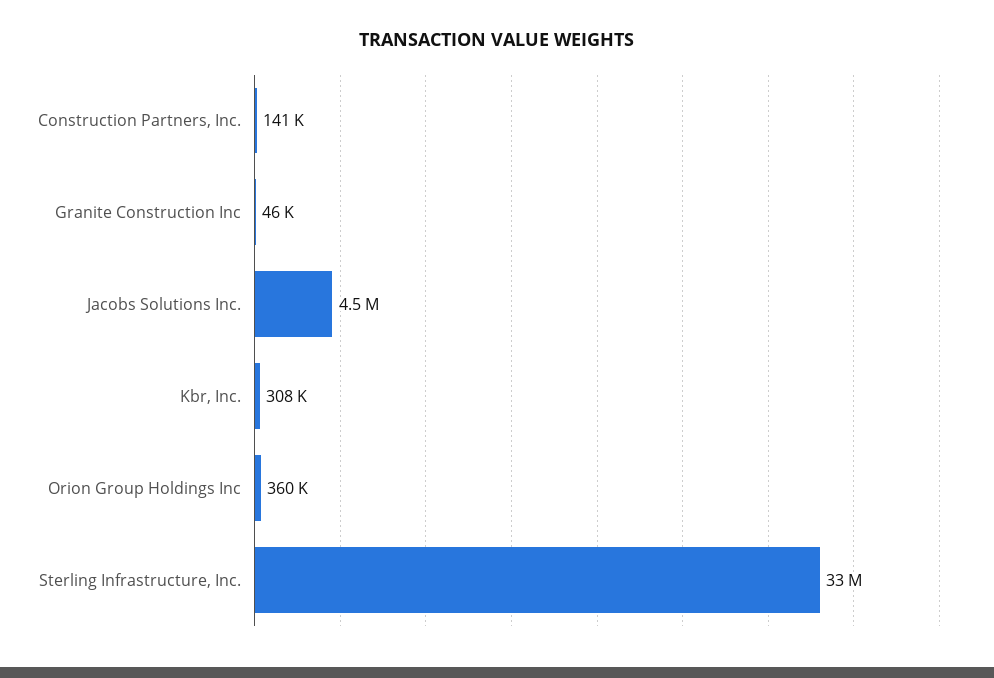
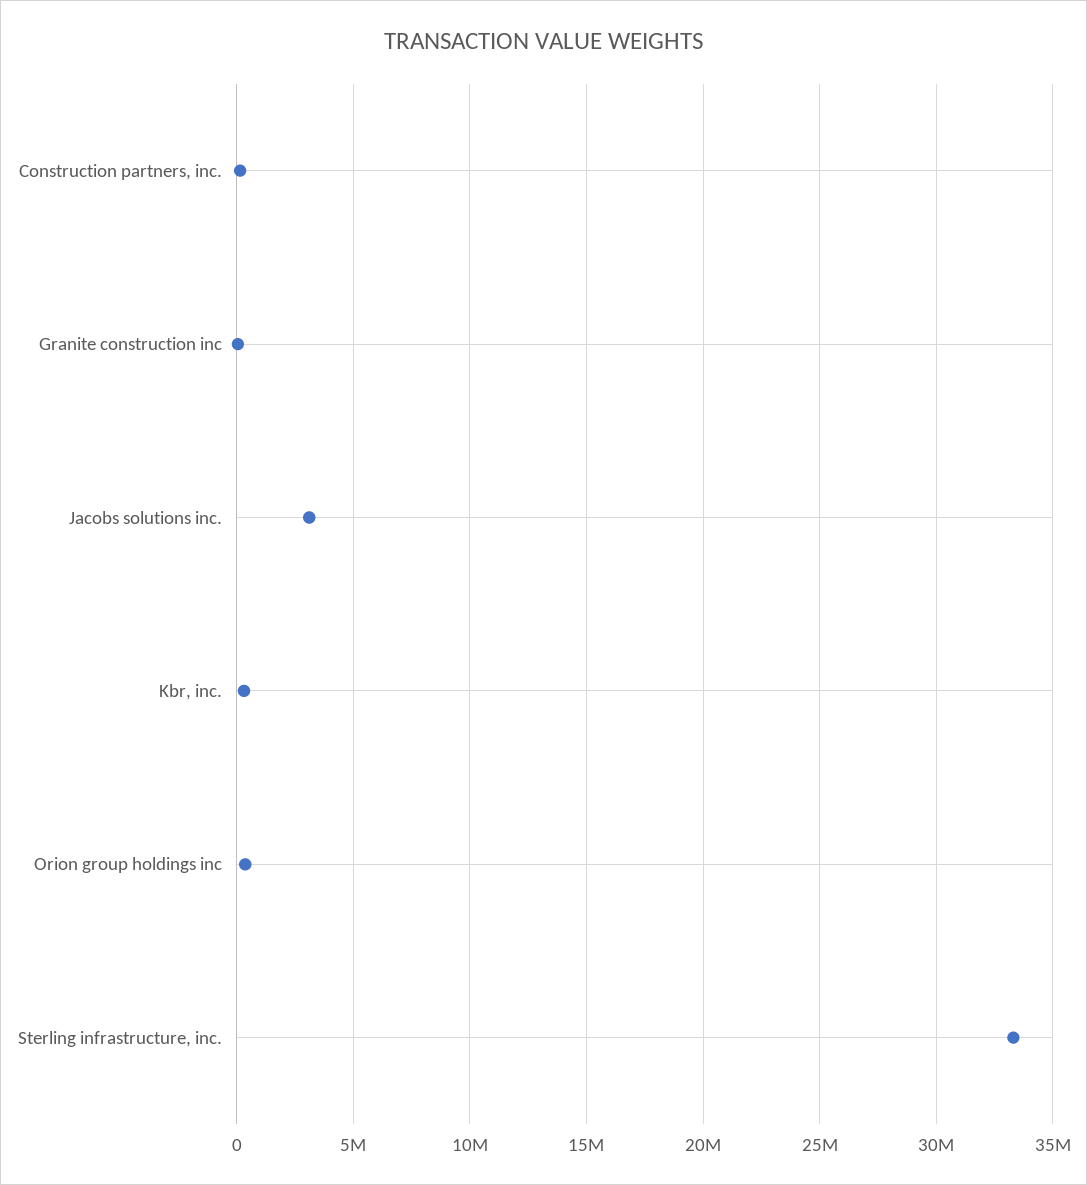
  {
    "Construction Partners, Inc.": 141000,
    "Granite Construction Inc": 46000,
-   "Jacobs Solutions Inc.": 4500000,
+   "Jacobs Solutions Inc.": 3000000,
    "Kbr, Inc.": 308000,
    "Orion Group Holdings Inc": 360000,
    "Sterling Infrastructure, Inc.": 33000000
  }

